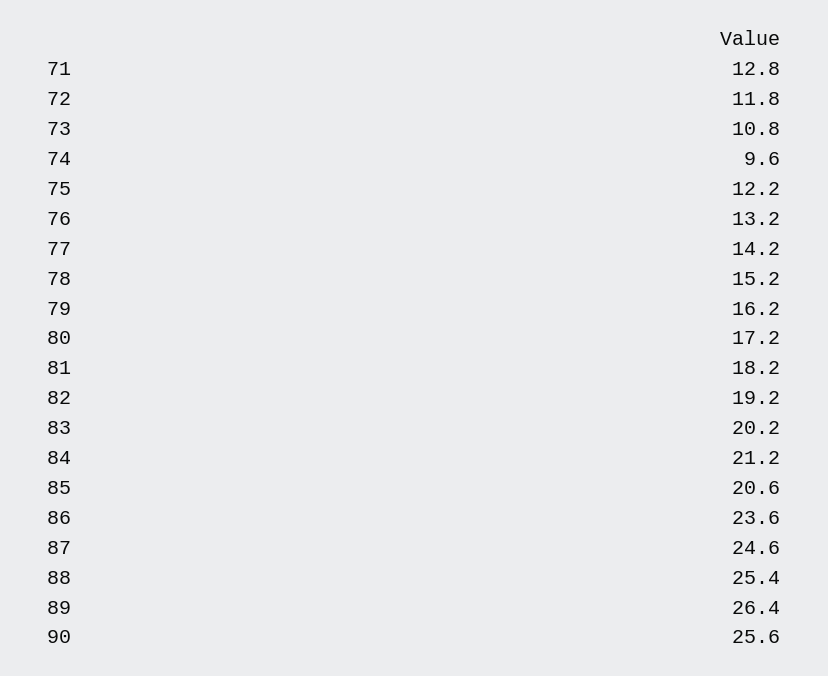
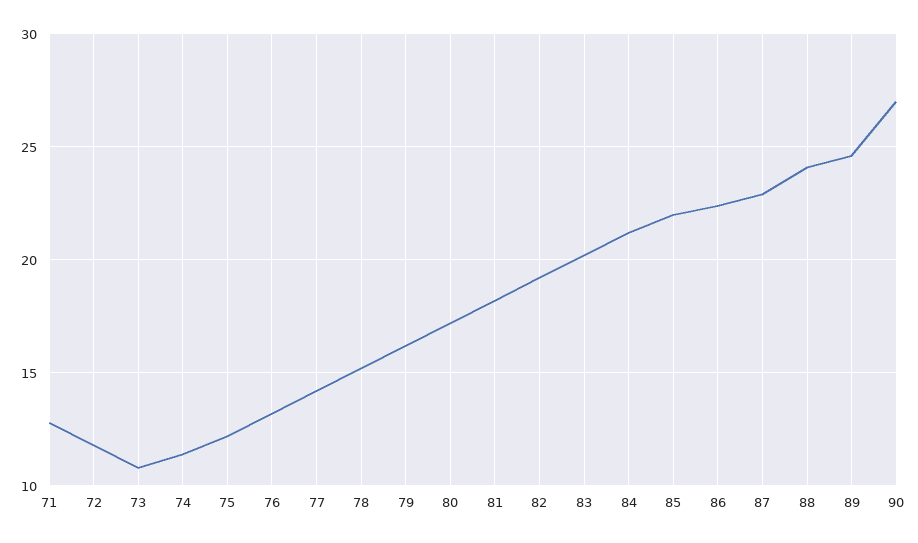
  {
    "71": 12.8,
    "72": 11.8,
    "73": 10.8,
-   "74": 9.6,
+   "74": 11.5,
    "75": 12.2,
    "76": 13.2,
    "77": 14.2,
    "78": 15.2,
    "79": 16.2,
    "80": 17.2,
    "81": 18.2,
    "82": 19.2,
    "83": 20.2,
    "84": 21.2,
-   "85": 20.6,
+   "85": 22,
-   "86": 23.6,
+   "86": 22.5,
-   "87": 24.6,
+   "87": 23,
-   "88": 25.4,
+   "88": 24,
-   "89": 26.4,
+   "89": 24.5,
-   "90": 25.6
+   "90": 27
  }

